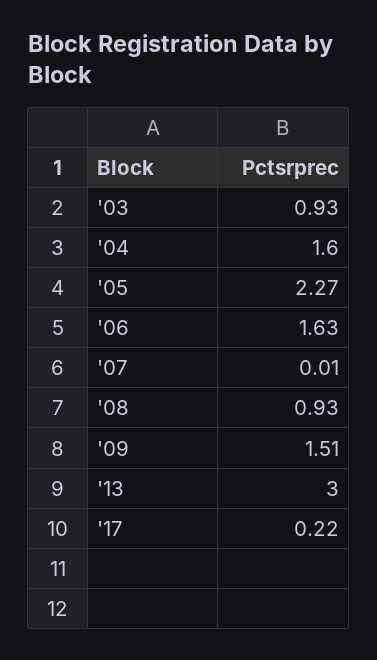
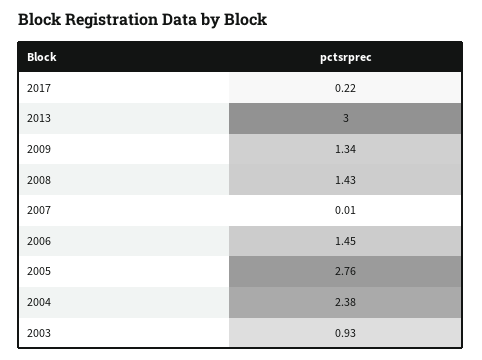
  {
    "'03": 0.93,
-   "'04": 1.6,
+   "'04": 2.38,
-   "'05": 2.27,
+   "'05": 2.76,
-   "'06": 1.63,
+   "'06": 1.45,
    "'07": 0.01,
-   "'08": 0.93,
+   "'08": 1.43,
-   "'09": 1.51,
+   "'09": 1.34,
    "'13": 3,
    "'17": 0.22
  }

